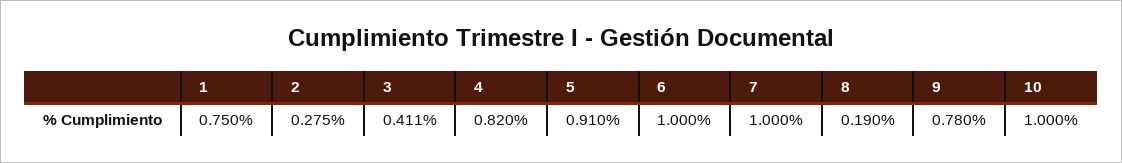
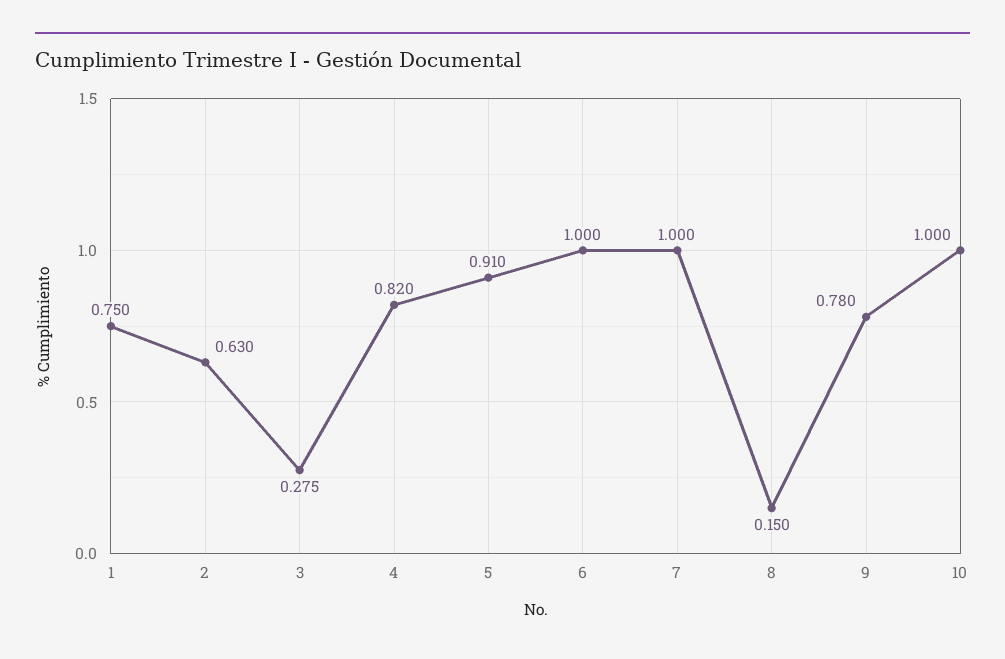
  {
    "1": 0.75,
-   "2": 0.275,
+   "2": 0.63,
-   "3": 0.411,
+   "3": 0.275,
    "4": 0.82,
    "5": 0.91,
    "6": 1,
    "7": 1,
-   "8": 0.19,
+   "8": 0.15,
    "9": 0.78,
    "10": 1
  }

